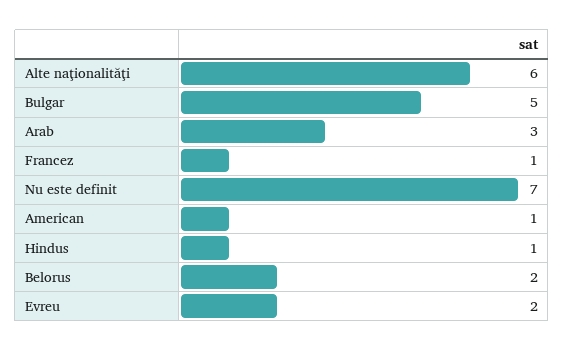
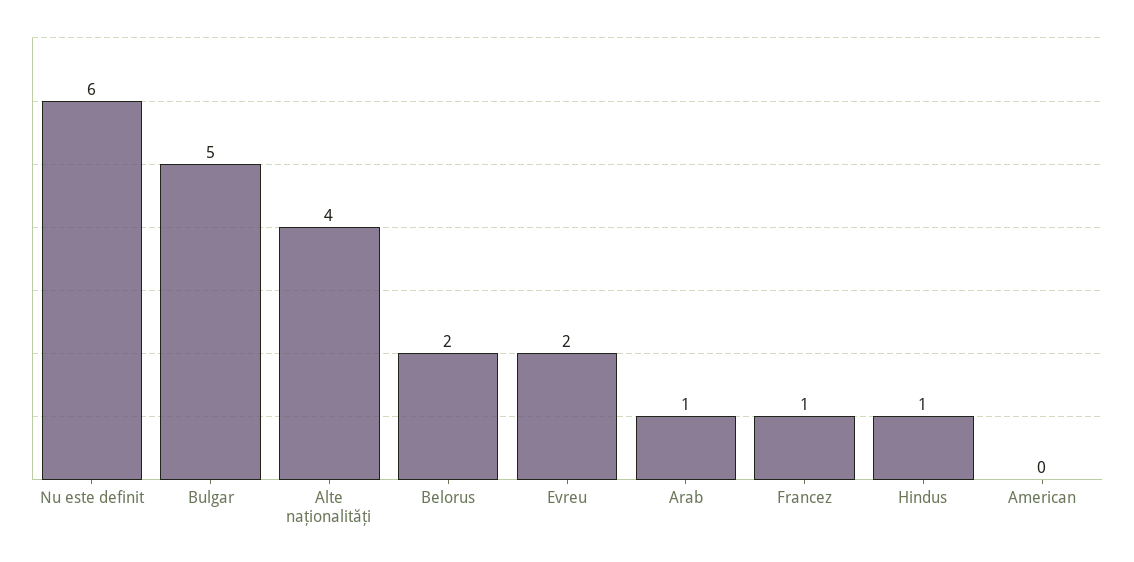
  {
-   "Alte naţionalităţi": 6,
+   "Alte naţionalităţi": 4,
    "Bulgar": 5,
-   "Arab": 3,
+   "Arab": 1,
    "Francez": 1,
-   "Nu este definit": 7,
+   "Nu este definit": 6,
-   "American": 1,
+   "American": 0,
    "Hindus": 1,
    "Belorus": 2,
    "Evreu": 2
  }

